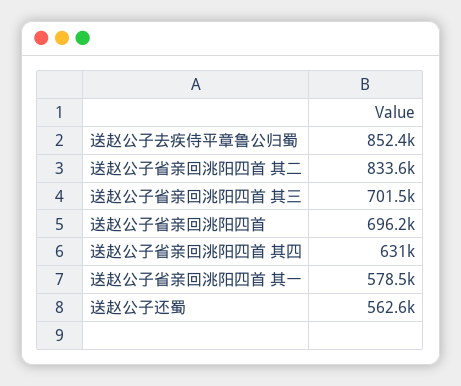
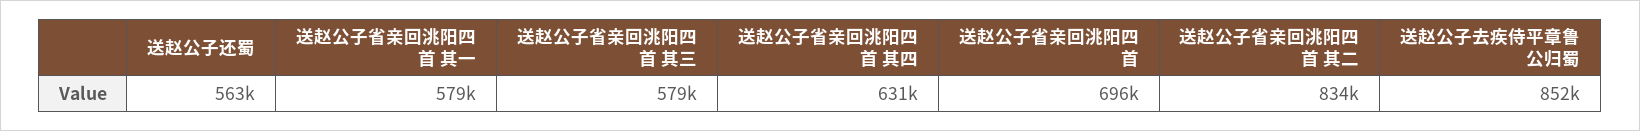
  {
    "送赵公子去疾侍平章鲁公归蜀": 852400,
    "送赵公子省亲回洮阳四首 其二": 833600,
-   "送赵公子省亲回洮阳四首 其三": 701500,
+   "送赵公子省亲回洮阳四首 其三": 579000,
    "送赵公子省亲回洮阳四首": 696200,
    "送赵公子省亲回洮阳四首 其四": 631000,
    "送赵公子省亲回洮阳四首 其一": 578500,
    "送赵公子还蜀": 562600
  }

